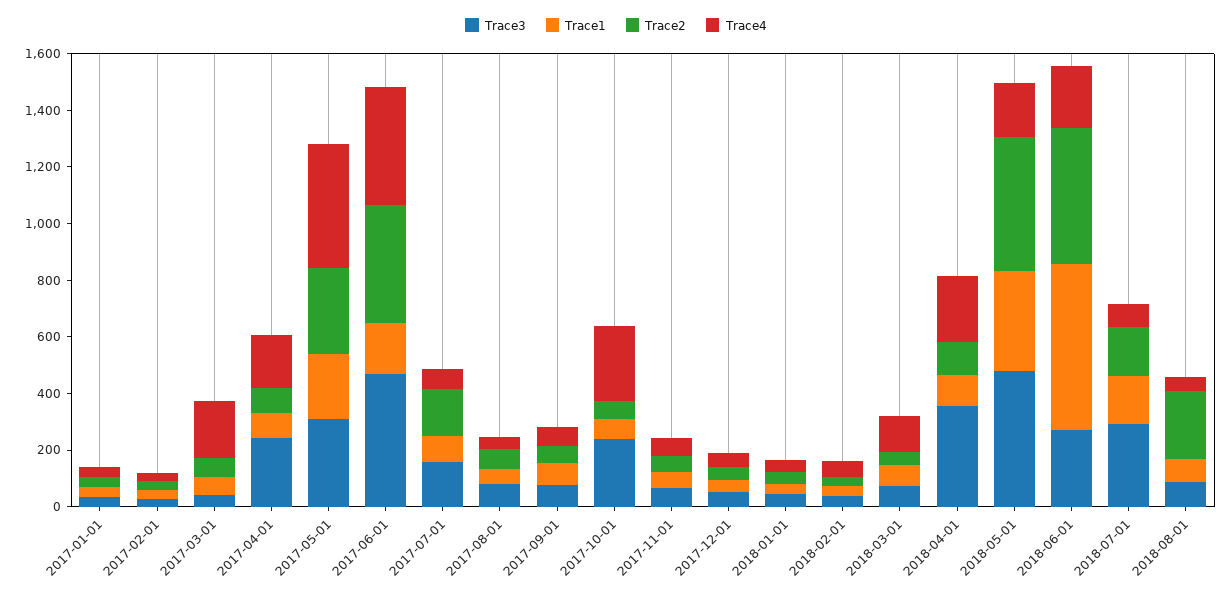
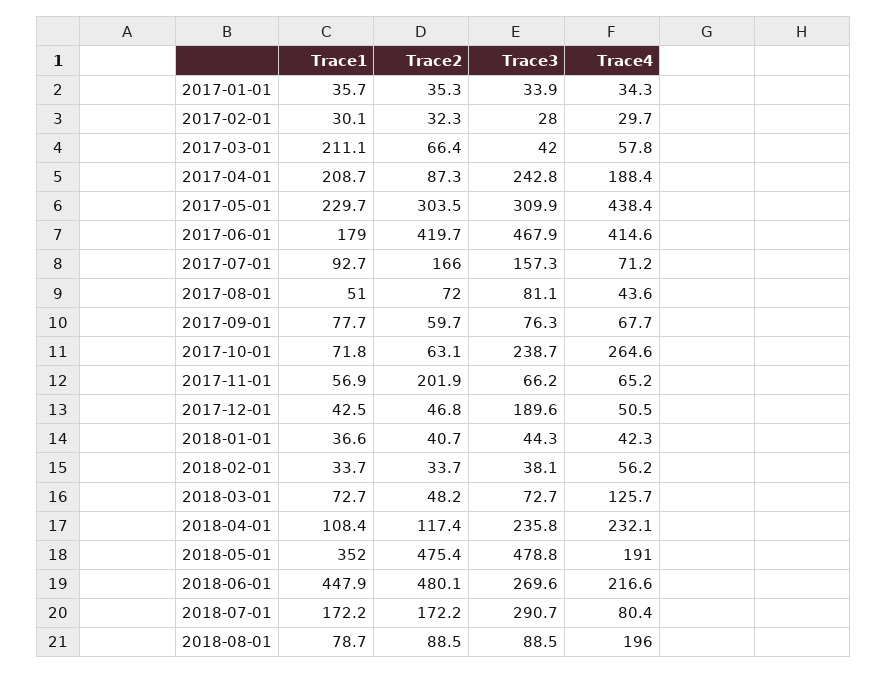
  {
    "Trace3": {
      "2017-01-01": 33.9,
      "2017-02-01": 28,
      "2017-03-01": 42,
      "2017-04-01": 242.8,
      "2017-05-01": 309.9,
      "2017-06-01": 467.9,
      "2017-07-01": 157.3,
      "2017-08-01": 81.1,
      "2017-09-01": 76.3,
      "2017-10-01": 238.7,
      "2017-11-01": 66.2,
-     "2017-12-01": 50,
+     "2017-12-01": 189.6,
      "2018-01-01": 44.3,
      "2018-02-01": 38.1,
      "2018-03-01": 72.7,
-     "2018-04-01": 350,
+     "2018-04-01": 235.8,
      "2018-05-01": 478.8,
      "2018-06-01": 269.6,
      "2018-07-01": 290.7,
      "2018-08-01": 88.5
    },
    "Trace1": {
      "2017-01-01": 35.7,
      "2017-02-01": 30.1,
-     "2017-03-01": 50,
+     "2017-03-01": 211.1,
-     "2017-04-01": 100,
+     "2017-04-01": 208.7,
      "2017-05-01": 229.7,
      "2017-06-01": 179,
      "2017-07-01": 92.7,
      "2017-08-01": 51,
      "2017-09-01": 77.7,
      "2017-10-01": 71.8,
      "2017-11-01": 56.9,
      "2017-12-01": 42.5,
      "2018-01-01": 36.6,
      "2018-02-01": 33.7,
      "2018-03-01": 72.7,
      "2018-04-01": 108.4,
      "2018-05-01": 352,
-     "2018-06-01": 600,
+     "2018-06-01": 447.9,
      "2018-07-01": 172.2,
      "2018-08-01": 78.7
    },
    "Trace2": {
      "2017-01-01": 35.3,
      "2017-02-01": 32.3,
      "2017-03-01": 66.4,
      "2017-04-01": 87.3,
      "2017-05-01": 303.5,
      "2017-06-01": 419.7,
      "2017-07-01": 166,
      "2017-08-01": 72,
      "2017-09-01": 59.7,
      "2017-10-01": 63.1,
-     "2017-11-01": 50,
+     "2017-11-01": 201.9,
      "2017-12-01": 46.8,
      "2018-01-01": 40.7,
      "2018-02-01": 33.7,
      "2018-03-01": 48.2,
      "2018-04-01": 117.4,
      "2018-05-01": 475.4,
      "2018-06-01": 480.1,
      "2018-07-01": 172.2,
-     "2018-08-01": 250
+     "2018-08-01": 88.5
    },
    "Trace4": {
      "2017-01-01": 34.3,
      "2017-02-01": 29.7,
-     "2017-03-01": 200,
+     "2017-03-01": 57.8,
      "2017-04-01": 188.4,
      "2017-05-01": 438.4,
      "2017-06-01": 414.6,
      "2017-07-01": 71.2,
      "2017-08-01": 43.6,
      "2017-09-01": 67.7,
      "2017-10-01": 264.6,
      "2017-11-01": 65.2,
      "2017-12-01": 50.5,
      "2018-01-01": 42.3,
      "2018-02-01": 56.2,
      "2018-03-01": 125.7,
      "2018-04-01": 232.1,
      "2018-05-01": 191,
      "2018-06-01": 216.6,
      "2018-07-01": 80.4,
-     "2018-08-01": 50
+     "2018-08-01": 196
    }
  }

